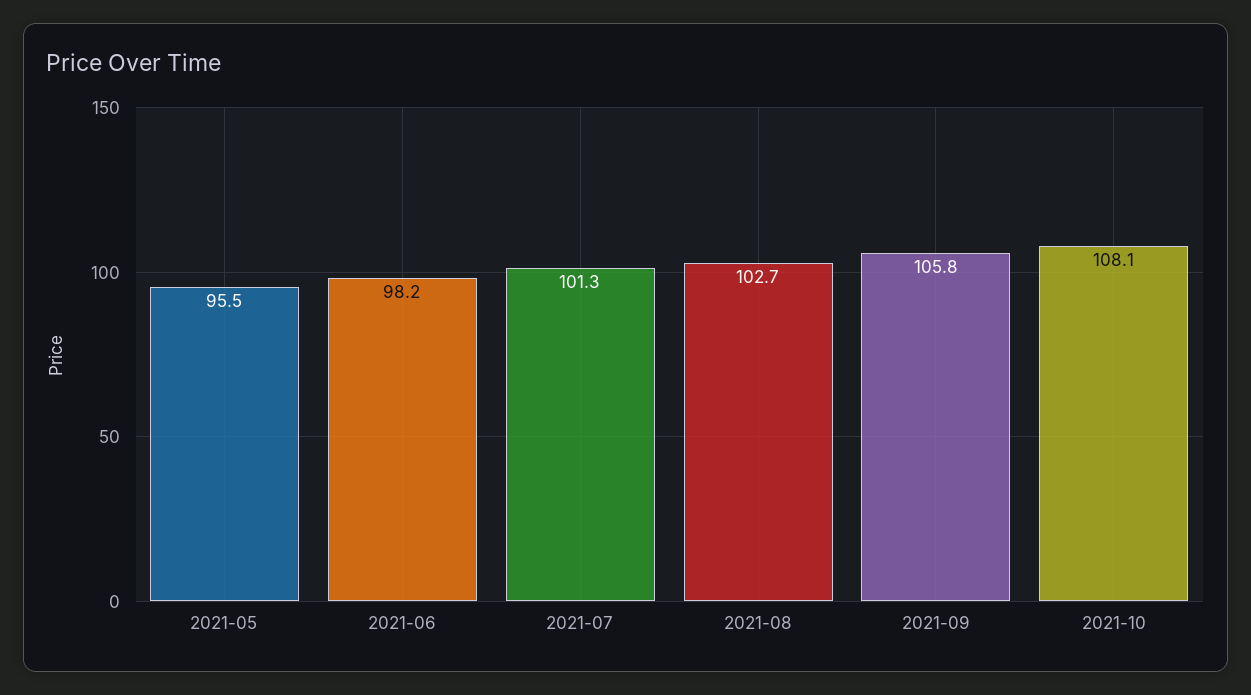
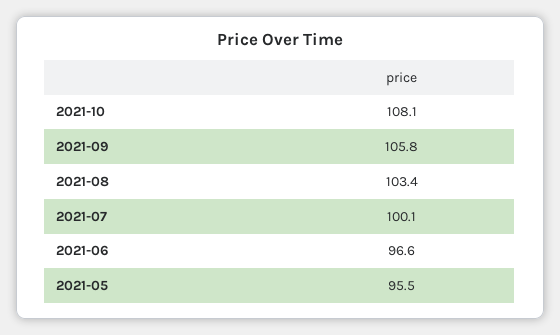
  {
    "2021-05": 95.5,
-   "2021-06": 98.2,
+   "2021-06": 96.6,
-   "2021-07": 101.3,
+   "2021-07": 100.1,
-   "2021-08": 102.7,
+   "2021-08": 103.4,
    "2021-09": 105.8,
    "2021-10": 108.1
  }

